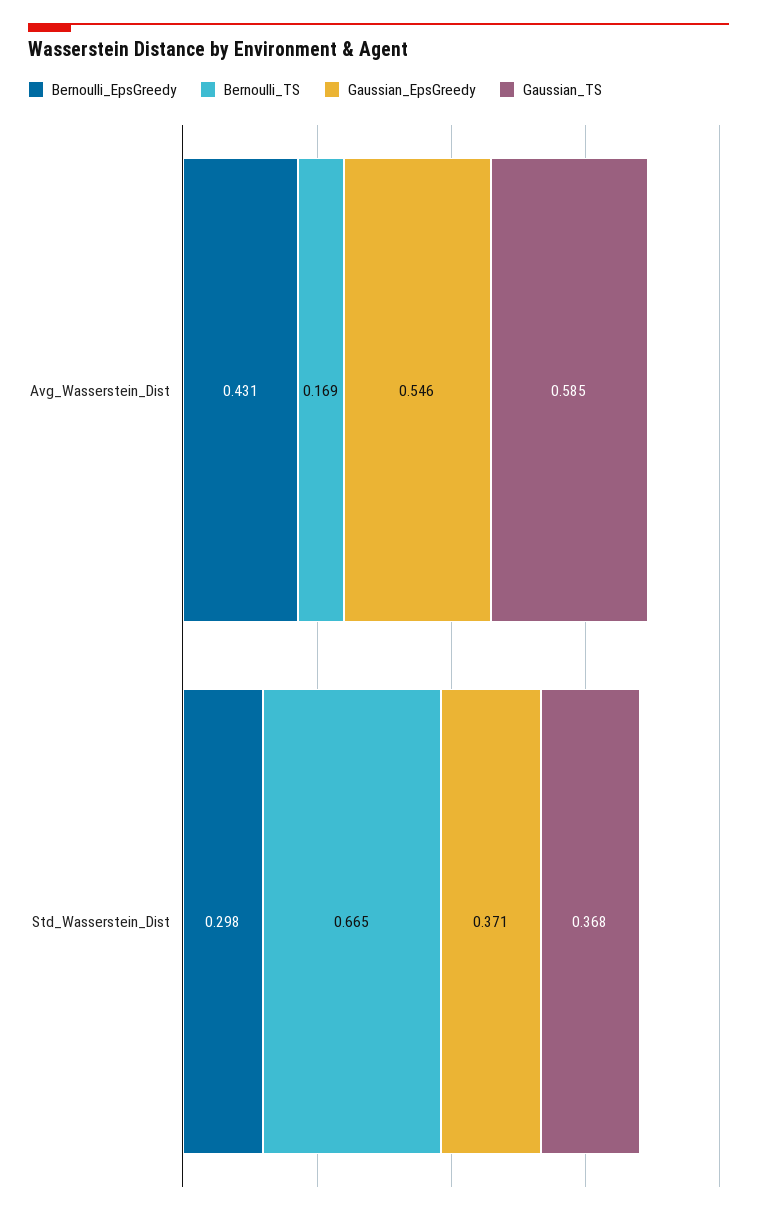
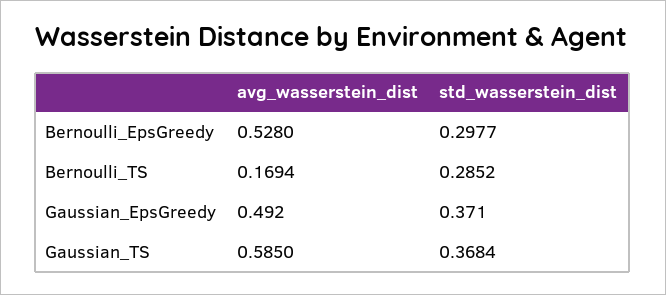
  {
    "Bernoulli_EpsGreedy": {
-     "Avg_Wasserstein_Dist": 0.431,
+     "Avg_Wasserstein_Dist": 0.528,
      "Std_Wasserstein_Dist": 0.2977
    },
    "Bernoulli_TS": {
      "Avg_Wasserstein_Dist": 0.1694,
-     "Std_Wasserstein_Dist": 0.665
+     "Std_Wasserstein_Dist": 0.2852
    },
    "Gaussian_EpsGreedy": {
-     "Avg_Wasserstein_Dist": 0.546,
+     "Avg_Wasserstein_Dist": 0.492,
      "Std_Wasserstein_Dist": 0.371
    },
    "Gaussian_TS": {
      "Avg_Wasserstein_Dist": 0.585,
      "Std_Wasserstein_Dist": 0.3684
    }
  }

